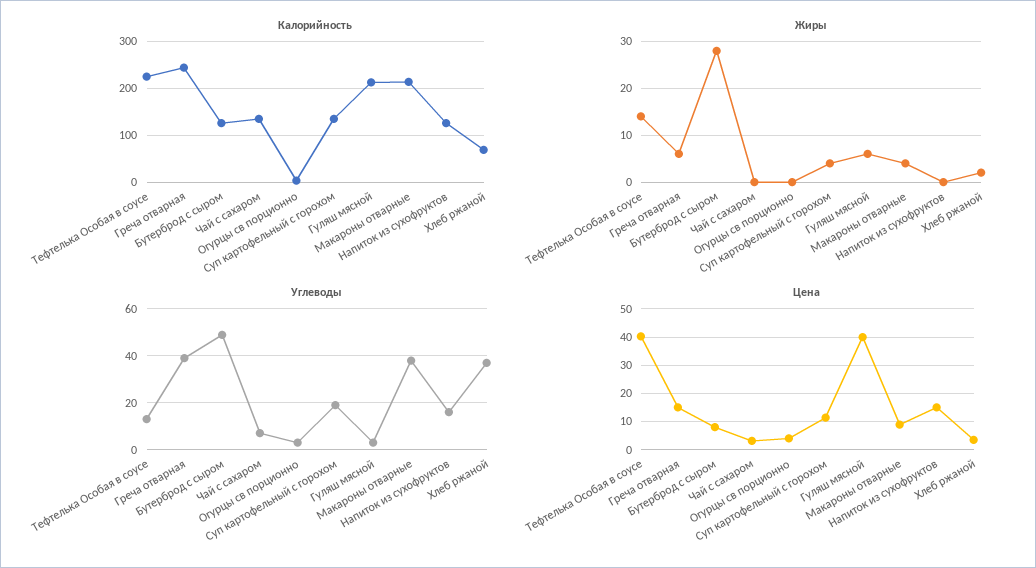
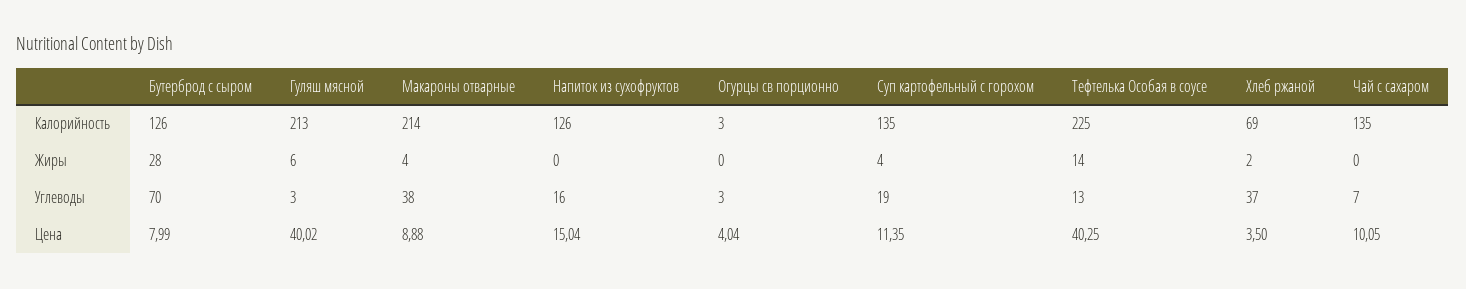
  {
    "Калорийность": {
      "Тефтелька Особая в соусе": 225,
-     "Греча отварная": 240,
      "Бутерброд с сыром": 126,
      "Чай с сахаром": 135,
      "Огурцы св порционно": 3,
      "Суп картофельный с горохом": 135,
      "Гуляш мясной": 213,
      "Макароны отварные": 214,
      "Напиток из сухофруктов": 126,
      "Хлеб ржаной": 69
    },
    "Жиры": {
      "Тефтелька Особая в соусе": 14,
-     "Греча отварная": 5,
      "Бутерброд с сыром": 28,
      "Чай с сахаром": 0,
      "Огурцы св порционно": 0,
      "Суп картофельный с горохом": 4,
      "Гуляш мясной": 6,
      "Макароны отварные": 4,
      "Напиток из сухофруктов": 0,
      "Хлеб ржаной": 2
    },
    "Углеводы": {
      "Тефтелька Особая в соусе": 13,
-     "Греча отварная": 40,
-     "Бутерброд с сыром": 50,
+     "Бутерброд с сыром": 70,
      "Чай с сахаром": 7,
      "Огурцы св порционно": 3,
      "Суп картофельный с горохом": 19,
      "Гуляш мясной": 3,
      "Макароны отварные": 38,
      "Напиток из сухофруктов": 16,
      "Хлеб ржаной": 37
    },
    "Цена": {
      "Тефтелька Особая в соусе": 40.25,
-     "Греча отварная": 15,
      "Бутерброд с сыром": 7.99,
-     "Чай с сахаром": 2.5,
+     "Чай с сахаром": 10.05,
      "Огурцы св порционно": 4.04,
      "Суп картофельный с горохом": 11.35,
      "Гуляш мясной": 40.02,
      "Макароны отварные": 8.88,
      "Напиток из сухофруктов": 15.04,
      "Хлеб ржаной": 3.5
    }
  }

